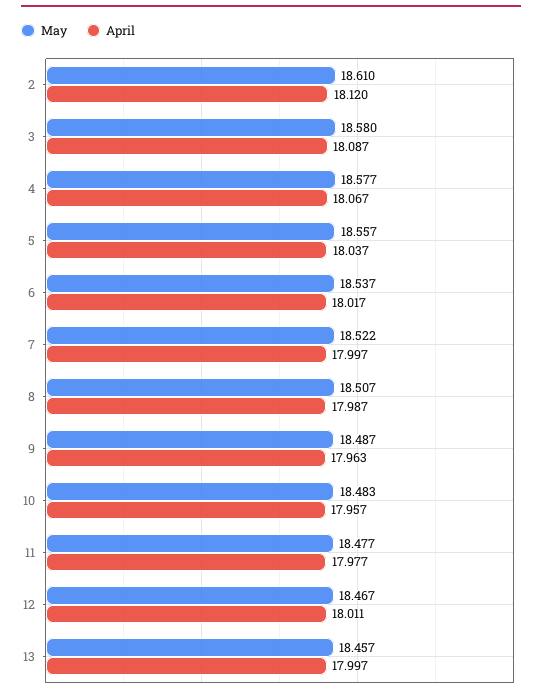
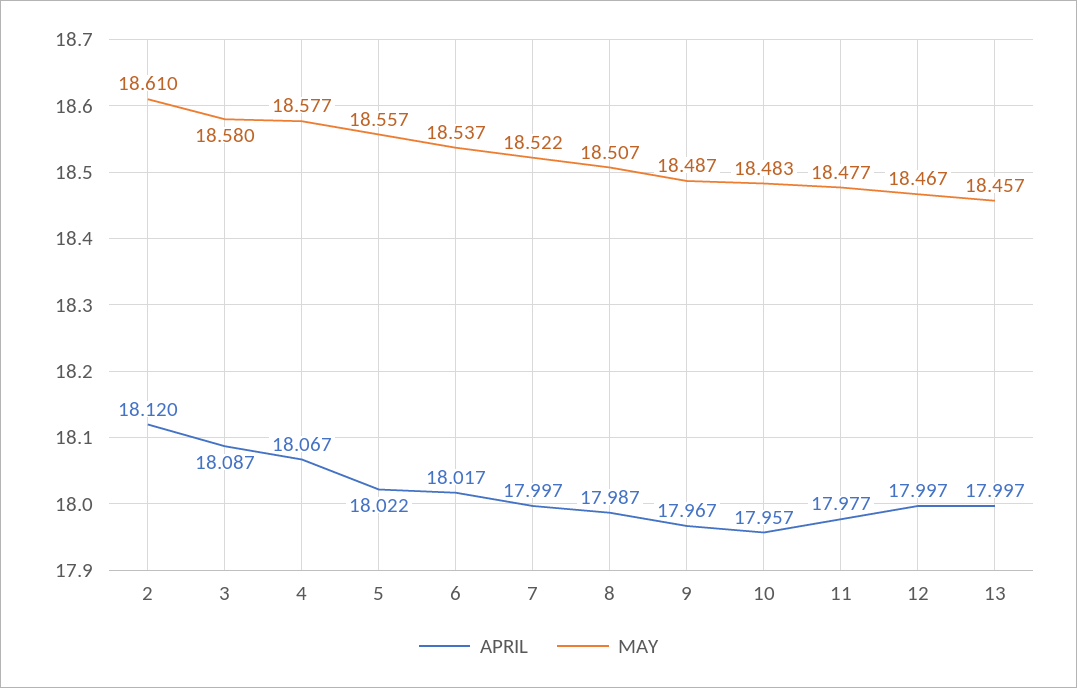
  {
    "May": {
      "2": 18.61,
      "3": 18.58,
      "4": 18.577,
      "5": 18.557,
      "6": 18.537,
      "7": 18.522,
      "8": 18.507,
      "9": 18.487,
      "10": 18.483,
      "11": 18.477,
      "12": 18.467,
      "13": 18.457
    },
    "April": {
      "2": 18.12,
      "3": 18.087,
      "4": 18.067,
-     "5": 18.037,
+     "5": 18.022,
      "6": 18.017,
      "7": 17.997,
      "8": 17.987,
-     "9": 17.963,
+     "9": 17.967,
      "10": 17.957,
      "11": 17.977,
-     "12": 18.011,
+     "12": 17.997,
      "13": 17.997
    }
  }

